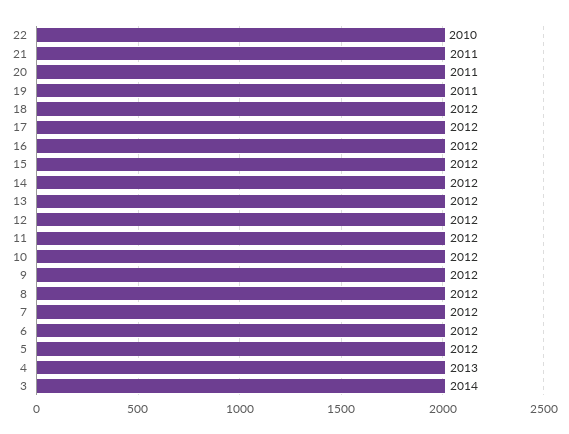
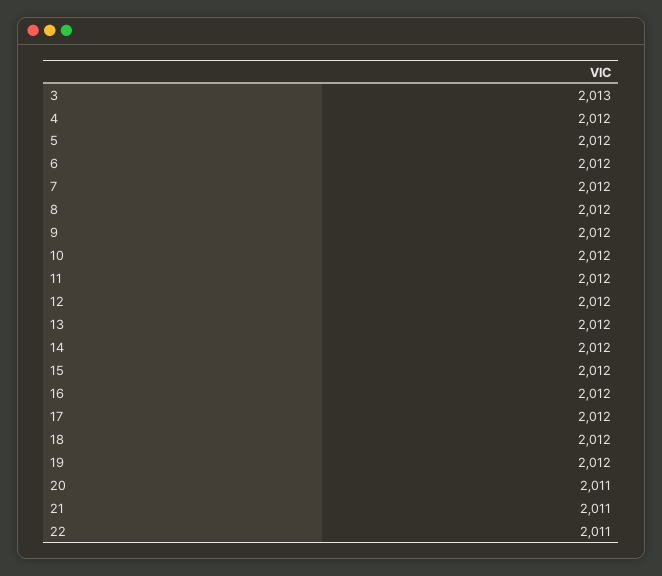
  {
-   "22": 2010,
+   "22": 2011,
    "21": 2011,
    "20": 2011,
-   "19": 2011,
+   "19": 2012,
    "18": 2012,
    "17": 2012,
    "16": 2012,
    "15": 2012,
    "14": 2012,
    "13": 2012,
    "12": 2012,
    "11": 2012,
    "10": 2012,
    "9": 2012,
    "8": 2012,
    "7": 2012,
    "6": 2012,
    "5": 2012,
-   "4": 2013,
+   "4": 2012,
-   "3": 2014
+   "3": 2013
  }

